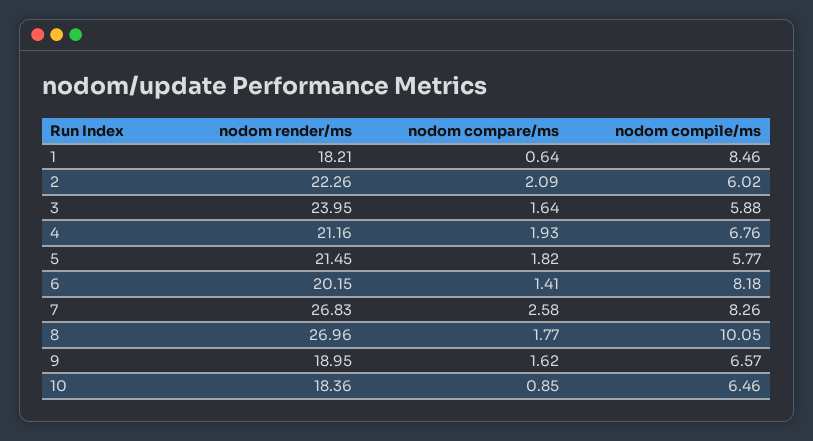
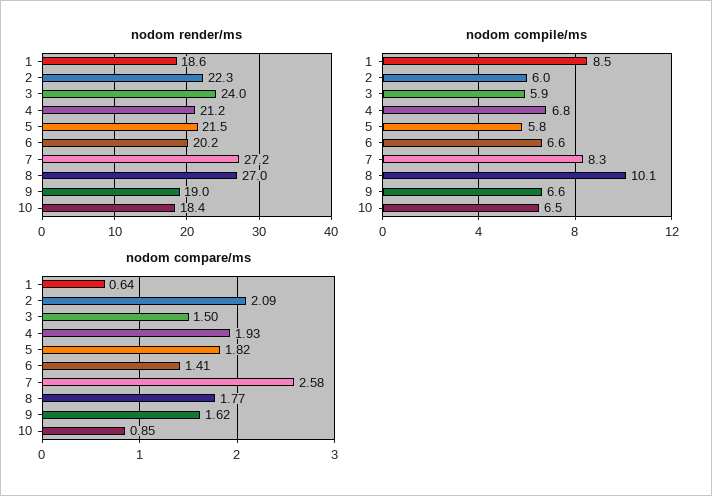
  {
    "nodom render/ms": {
-     "1": 18.21,
+     "1": 18.6,
      "2": 22.26,
      "3": 23.95,
      "4": 21.16,
      "5": 21.45,
      "6": 20.15,
-     "7": 26.83,
+     "7": 27.2,
      "8": 26.96,
      "9": 18.95,
      "10": 18.36
    },
    "nodom compare/ms": {
      "1": 0.64,
      "2": 2.09,
-     "3": 1.64,
+     "3": 1.5,
      "4": 1.93,
      "5": 1.82,
      "6": 1.41,
      "7": 2.58,
      "8": 1.77,
      "9": 1.62,
      "10": 0.85
    },
    "nodom compile/ms": {
      "1": 8.46,
      "2": 6.02,
      "3": 5.88,
      "4": 6.76,
      "5": 5.77,
-     "6": 8.18,
+     "6": 6.6,
      "7": 8.26,
      "8": 10.05,
      "9": 6.57,
      "10": 6.46
    }
  }

